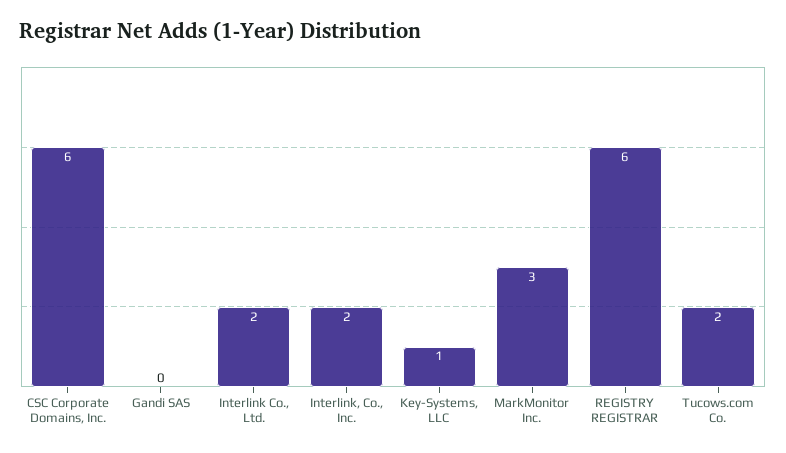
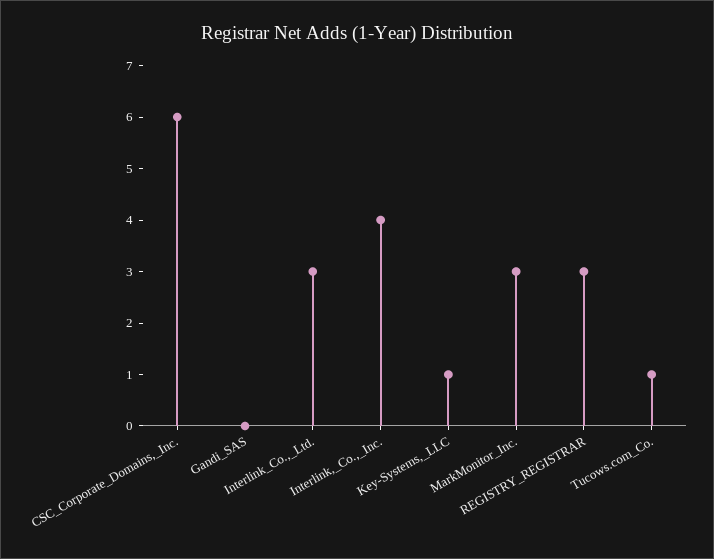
  {
    "CSC Corporate Domains, Inc.": 6,
    "Gandi SAS": 0,
-   "Interlink Co., Ltd.": 2,
+   "Interlink Co., Ltd.": 3,
-   "Interlink, Co., Inc.": 2,
+   "Interlink, Co., Inc.": 4,
    "Key-Systems, LLC": 1,
    "MarkMonitor Inc.": 3,
-   "REGISTRY REGISTRAR": 6,
+   "REGISTRY REGISTRAR": 3,
-   "Tucows.com Co.": 2
+   "Tucows.com Co.": 1
  }

